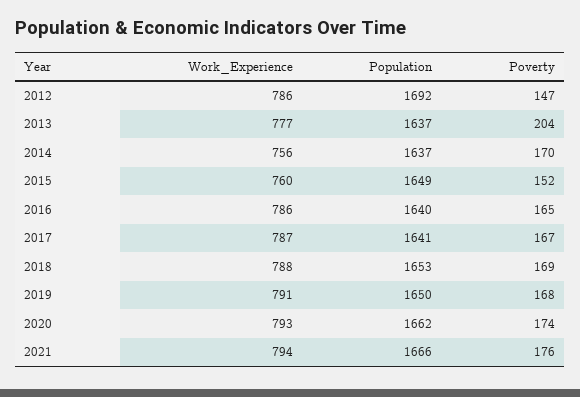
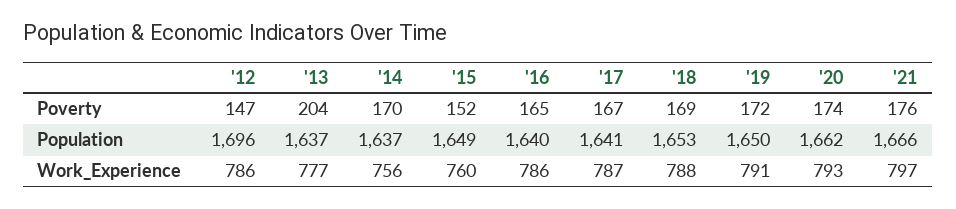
  {
    "Work_Experience": {
      "2012": 786,
      "2013": 777,
      "2014": 756,
      "2015": 760,
      "2016": 786,
      "2017": 787,
      "2018": 788,
      "2019": 791,
      "2020": 793,
-     "2021": 794
+     "2021": 797
    },
    "Population": {
-     "2012": 1692,
+     "2012": 1696,
      "2013": 1637,
      "2014": 1637,
      "2015": 1649,
      "2016": 1640,
      "2017": 1641,
      "2018": 1653,
      "2019": 1650,
      "2020": 1662,
      "2021": 1666
    },
    "Poverty": {
      "2012": 147,
      "2013": 204,
      "2014": 170,
      "2015": 152,
      "2016": 165,
      "2017": 167,
      "2018": 169,
-     "2019": 168,
+     "2019": 172,
      "2020": 174,
      "2021": 176
    }
  }

